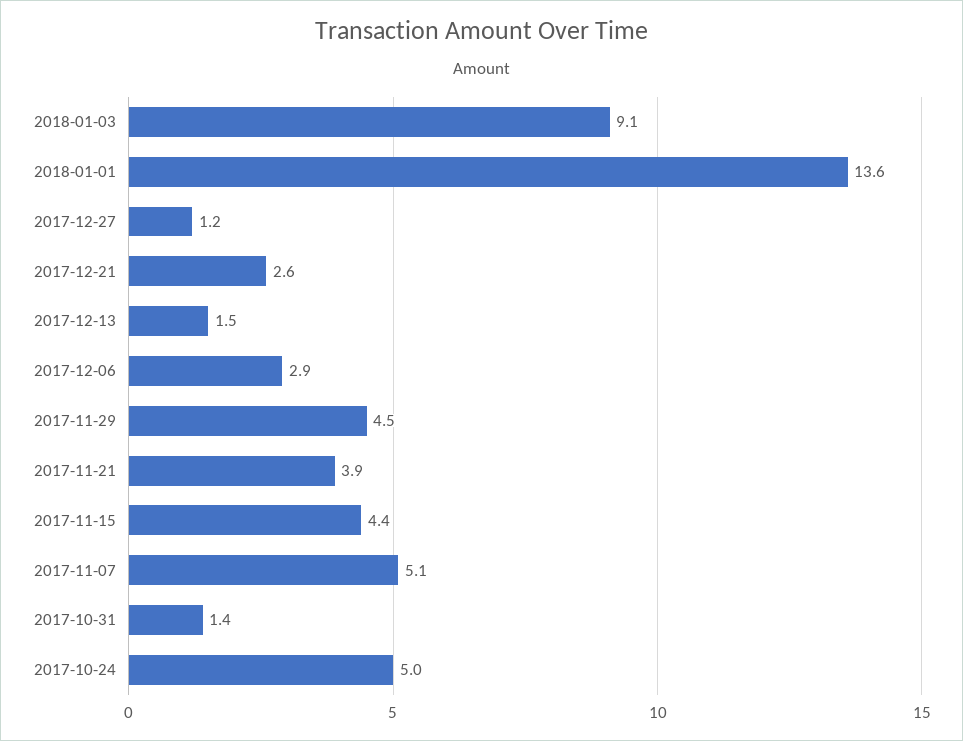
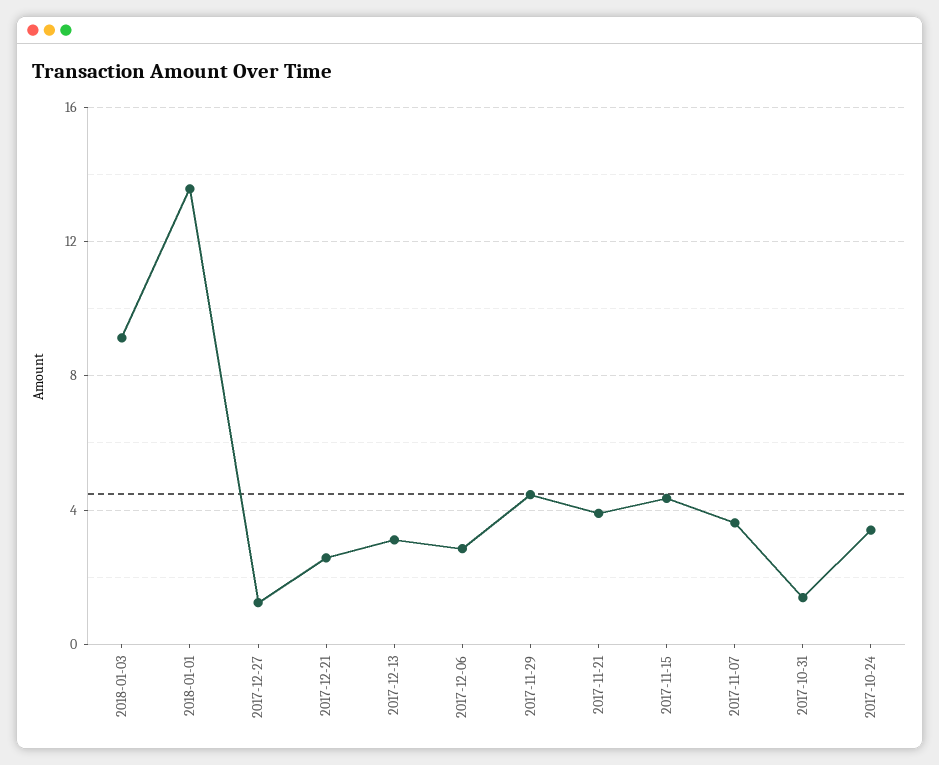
  {
    "2018-01-03": 9.1,
    "2018-01-01": 13.6,
    "2017-12-27": 1.2,
    "2017-12-21": 2.6,
-   "2017-12-13": 1.5,
+   "2017-12-13": 3,
    "2017-12-06": 2.9,
    "2017-11-29": 4.5,
    "2017-11-21": 3.9,
    "2017-11-15": 4.4,
-   "2017-11-07": 5.1,
+   "2017-11-07": 3.5,
    "2017-10-31": 1.4,
-   "2017-10-24": 5
+   "2017-10-24": 3.5
  }

